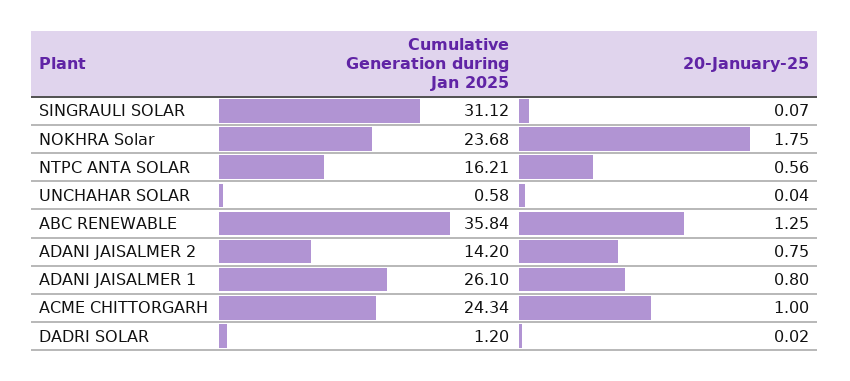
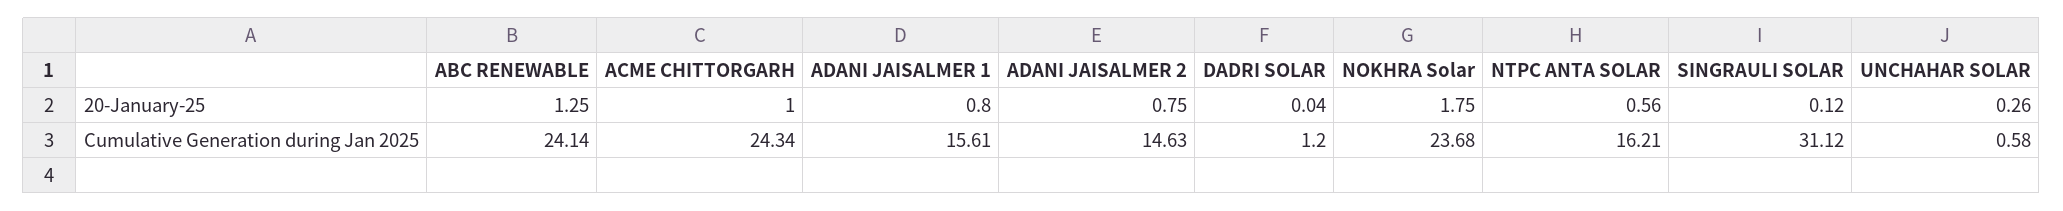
  {
    "Cumulative Generation during Jan 2025": {
      "SINGRAULI SOLAR": 31.12,
      "NOKHRA Solar": 23.68,
      "NTPC ANTA SOLAR": 16.21,
      "UNCHAHAR SOLAR": 0.58,
-     "ABC RENEWABLE": 35.84,
+     "ABC RENEWABLE": 24.14,
-     "ADANI JAISALMER 2": 14.2,
+     "ADANI JAISALMER 2": 14.63,
-     "ADANI JAISALMER 1": 26.1,
+     "ADANI JAISALMER 1": 15.61,
      "ACME CHITTORGARH": 24.34,
      "DADRI SOLAR": 1.2
    },
    "20-January-25": {
-     "SINGRAULI SOLAR": 0.07,
+     "SINGRAULI SOLAR": 0.12,
      "NOKHRA Solar": 1.75,
      "NTPC ANTA SOLAR": 0.56,
-     "UNCHAHAR SOLAR": 0.04,
+     "UNCHAHAR SOLAR": 0.26,
      "ABC RENEWABLE": 1.25,
      "ADANI JAISALMER 2": 0.75,
      "ADANI JAISALMER 1": 0.8,
      "ACME CHITTORGARH": 1,
-     "DADRI SOLAR": 0.02
+     "DADRI SOLAR": 0.04
    }
  }

